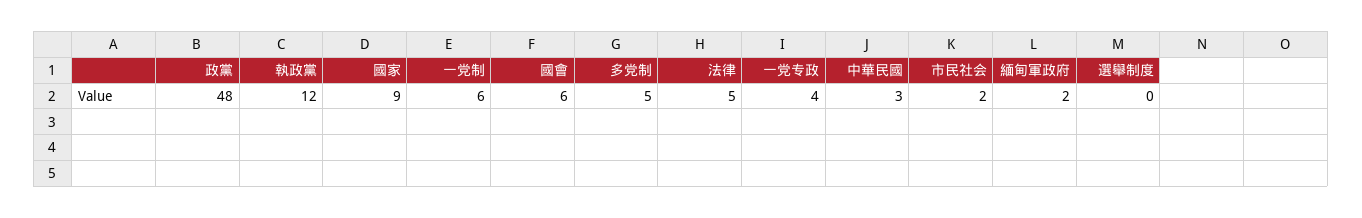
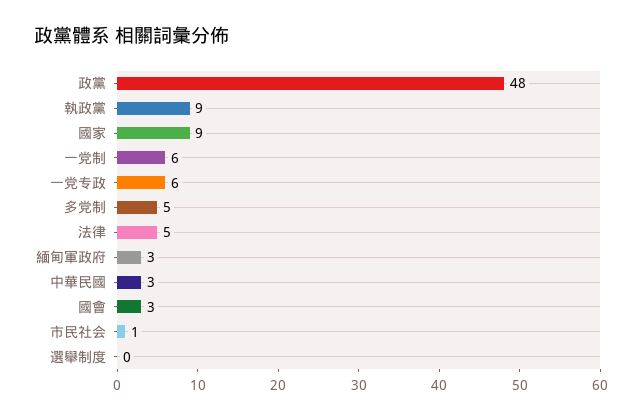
  {
    "政黨": 48,
-   "執政黨": 12,
+   "執政黨": 9,
    "國家": 9,
    "一党制": 6,
-   "國會": 6,
+   "國會": 3,
    "多党制": 5,
    "法律": 5,
-   "一党专政": 4,
+   "一党专政": 6,
    "中華民國": 3,
-   "市民社会": 2,
+   "市民社会": 1,
-   "緬甸軍政府": 2,
+   "緬甸軍政府": 3,
    "選舉制度": 0
  }

